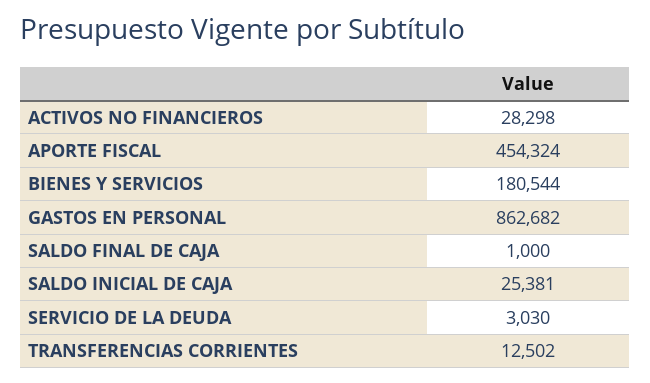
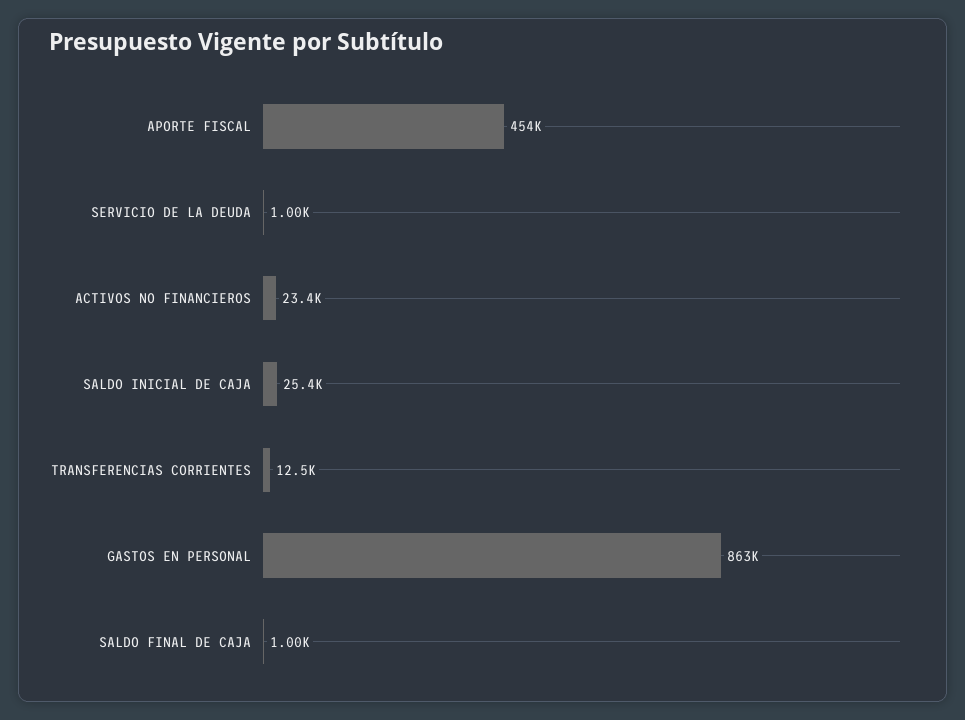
  {
-   "ACTIVOS NO FINANCIEROS": 28298,
+   "ACTIVOS NO FINANCIEROS": 23400,
    "APORTE FISCAL": 454324,
-   "BIENES Y SERVICIOS": 180544,
    "GASTOS EN PERSONAL": 862682,
    "SALDO FINAL DE CAJA": 1000,
    "SALDO INICIAL DE CAJA": 25381,
-   "SERVICIO DE LA DEUDA": 3030,
+   "SERVICIO DE LA DEUDA": 1000,
    "TRANSFERENCIAS CORRIENTES": 12502
  }

